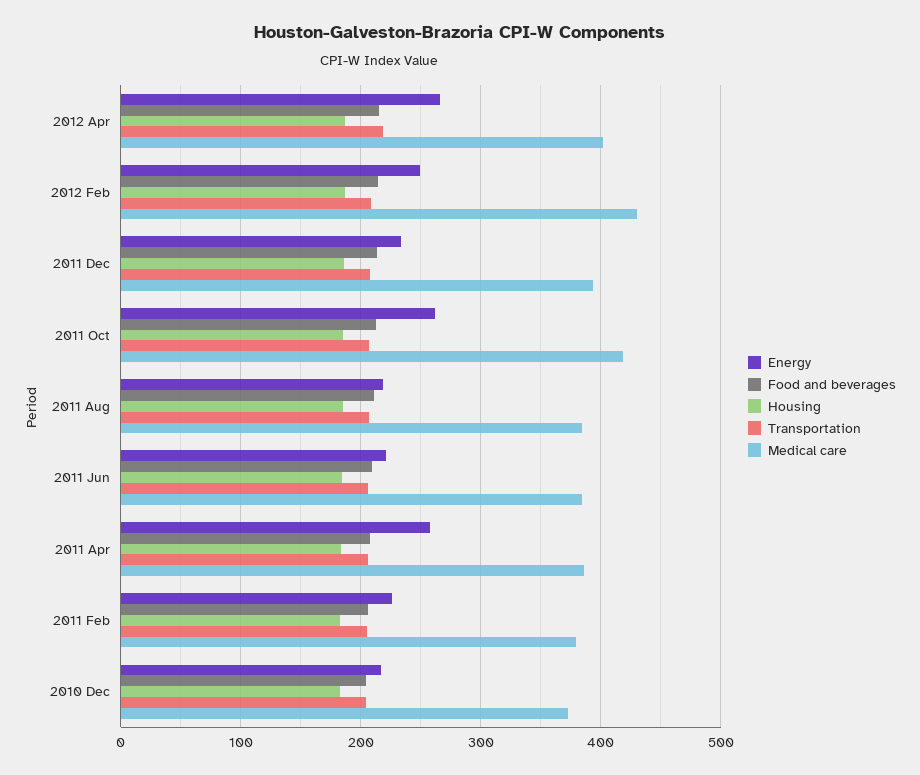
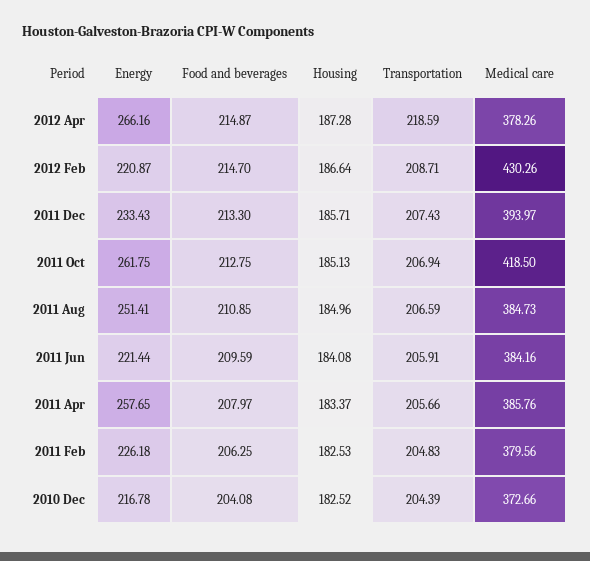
  {
    "Energy": {
      "2012 Apr": 266.16,
-     "2012 Feb": 250,
+     "2012 Feb": 220.87,
      "2011 Dec": 233.43,
      "2011 Oct": 261.75,
-     "2011 Aug": 220,
+     "2011 Aug": 251.41,
      "2011 Jun": 221.44,
      "2011 Apr": 257.65,
      "2011 Feb": 226.18,
      "2010 Dec": 216.78
    },
    "Food and beverages": {
      "2012 Apr": 214.87,
      "2012 Feb": 214.7,
      "2011 Dec": 213.3,
      "2011 Oct": 212.75,
      "2011 Aug": 210.85,
      "2011 Jun": 209.59,
      "2011 Apr": 207.97,
      "2011 Feb": 206.25,
      "2010 Dec": 204.08
    },
    "Housing": {
      "2012 Apr": 187.28,
      "2012 Feb": 186.64,
      "2011 Dec": 185.71,
      "2011 Oct": 185.13,
      "2011 Aug": 184.96,
      "2011 Jun": 184.08,
      "2011 Apr": 183.37,
      "2011 Feb": 182.53,
      "2010 Dec": 182.52
    },
    "Transportation": {
      "2012 Apr": 218.59,
      "2012 Feb": 208.71,
      "2011 Dec": 207.43,
      "2011 Oct": 206.94,
      "2011 Aug": 206.59,
      "2011 Jun": 205.91,
      "2011 Apr": 205.66,
      "2011 Feb": 204.83,
      "2010 Dec": 204.39
    },
    "Medical care": {
-     "2012 Apr": 400,
+     "2012 Apr": 378.26,
      "2012 Feb": 430.26,
      "2011 Dec": 393.97,
      "2011 Oct": 418.5,
      "2011 Aug": 384.73,
      "2011 Jun": 384.16,
      "2011 Apr": 385.76,
      "2011 Feb": 379.56,
      "2010 Dec": 372.66
    }
  }

